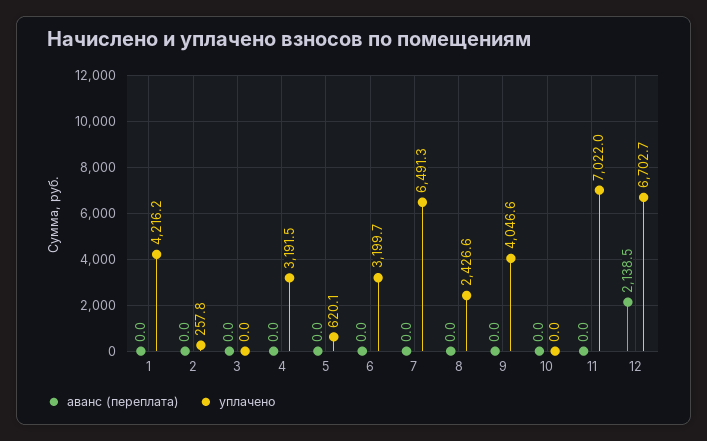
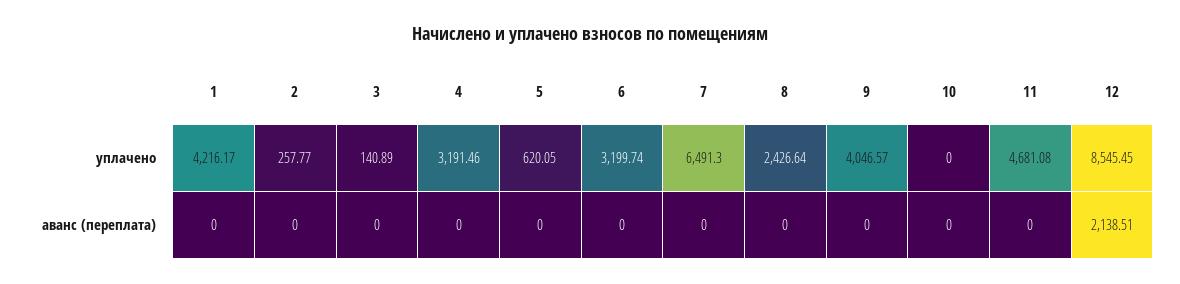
  {
    "аванс (переплата)": {
      "1": 0,
      "2": 0,
      "3": 0,
      "4": 0,
      "5": 0,
      "6": 0,
      "7": 0,
      "8": 0,
      "9": 0,
      "10": 0,
      "11": 0,
      "12": 2138.51
    },
    "уплачено": {
      "1": 4216.17,
      "2": 257.77,
-     "3": 0,
+     "3": 140.89,
      "4": 3191.46,
      "5": 620.05,
      "6": 3199.74,
      "7": 6491.3,
      "8": 2426.64,
      "9": 4046.57,
      "10": 0,
-     "11": 7022,
+     "11": 4681.08,
-     "12": 6702.7
+     "12": 8545.45
    }
  }

